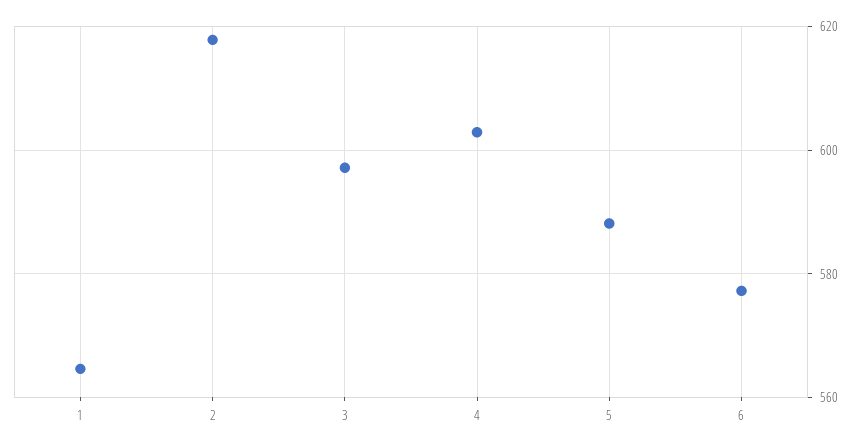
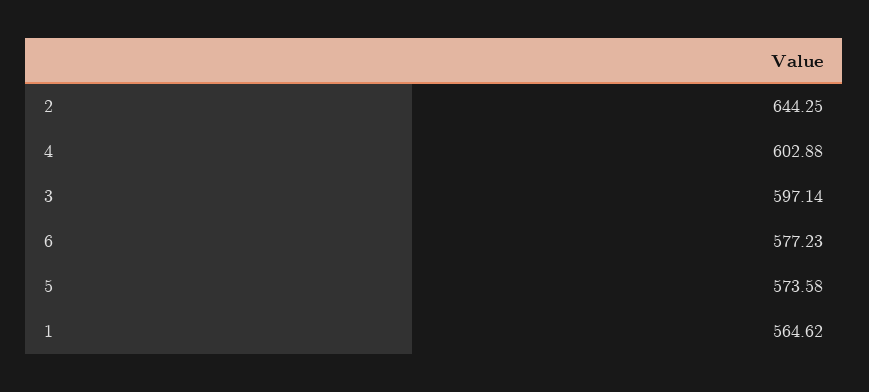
  {
    "1": 564.62,
-   "2": 618,
+   "2": 644.25,
    "3": 597.14,
    "4": 602.88,
-   "5": 588,
+   "5": 573.58,
    "6": 577.23
  }

